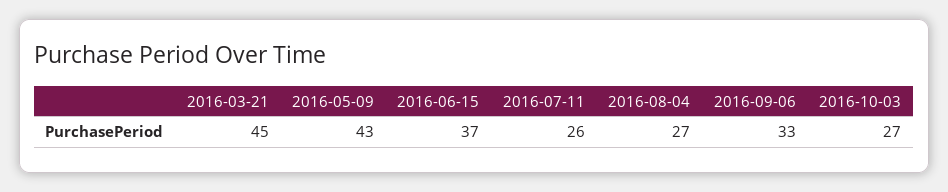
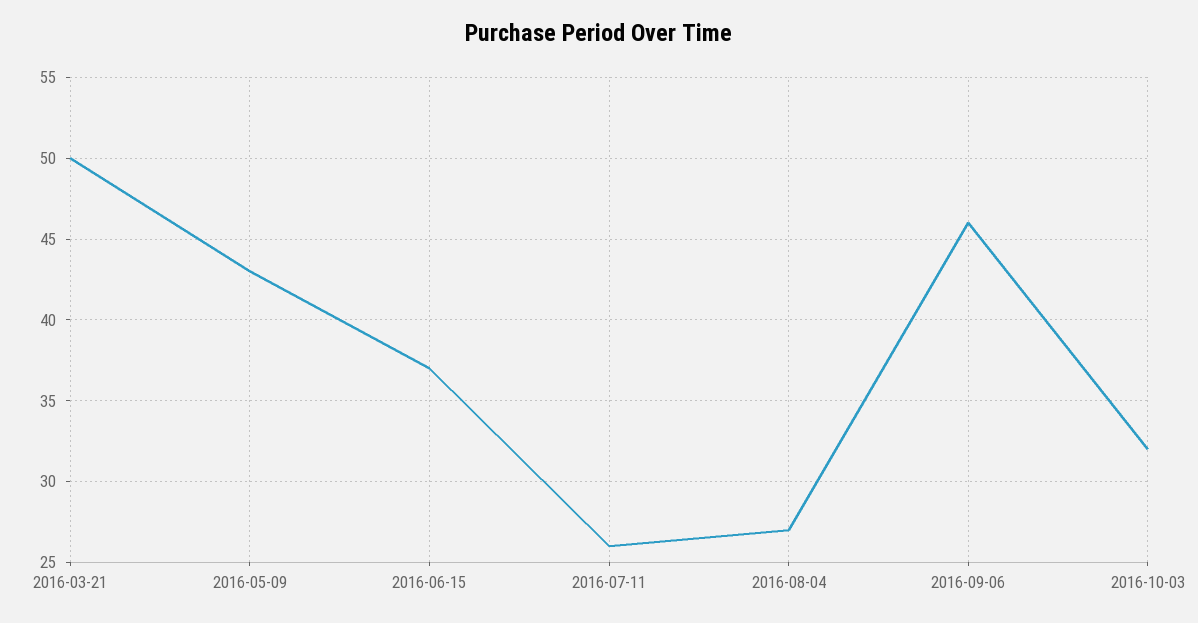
  {
-   "2016-03-21": 45,
+   "2016-03-21": 50,
    "2016-05-09": 43,
    "2016-06-15": 37,
    "2016-07-11": 26,
    "2016-08-04": 27,
-   "2016-09-06": 33,
+   "2016-09-06": 46,
-   "2016-10-03": 27
+   "2016-10-03": 32
  }

